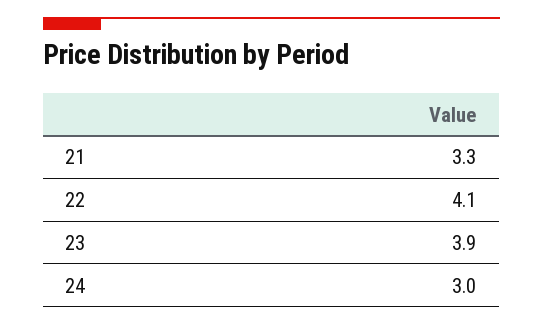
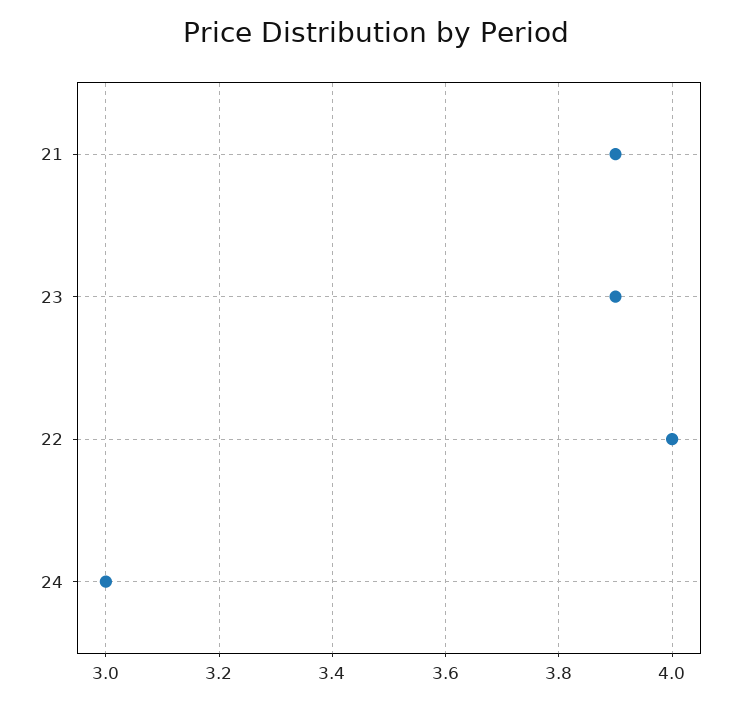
  {
-   "21": 3.3,
+   "21": 3.9,
-   "22": 4.1,
+   "22": 4,
    "23": 3.9,
    "24": 3
  }

